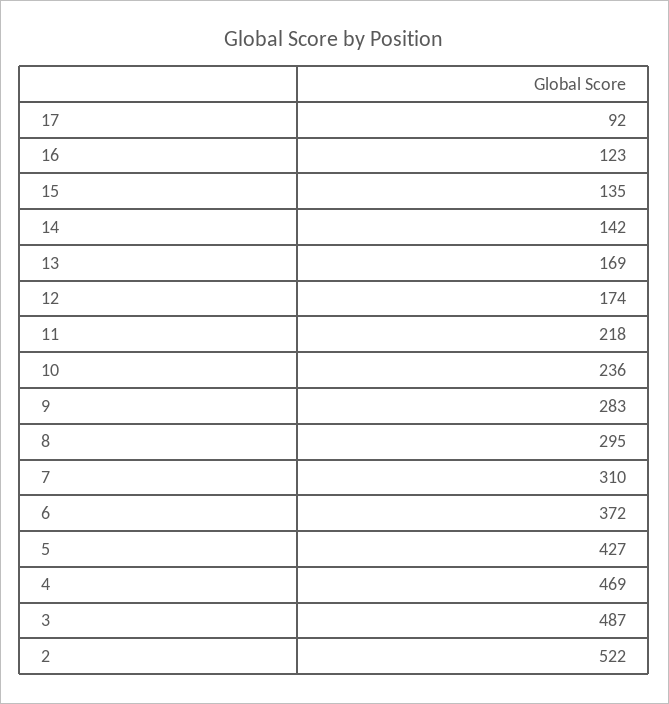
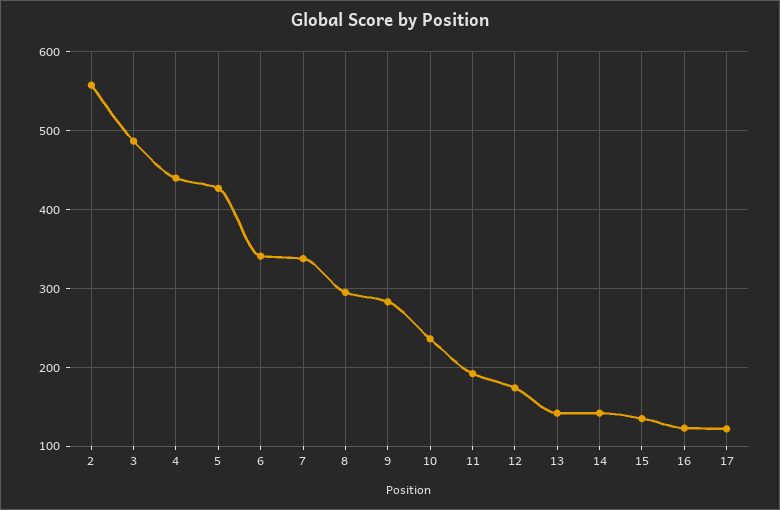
  {
-   "17": 92,
+   "17": 120,
    "16": 123,
    "15": 135,
    "14": 142,
-   "13": 169,
+   "13": 140,
    "12": 174,
-   "11": 218,
+   "11": 190,
    "10": 236,
    "9": 283,
    "8": 295,
-   "7": 310,
+   "7": 340,
-   "6": 372,
+   "6": 340,
    "5": 427,
-   "4": 469,
+   "4": 440,
    "3": 487,
-   "2": 522
+   "2": 560
  }

